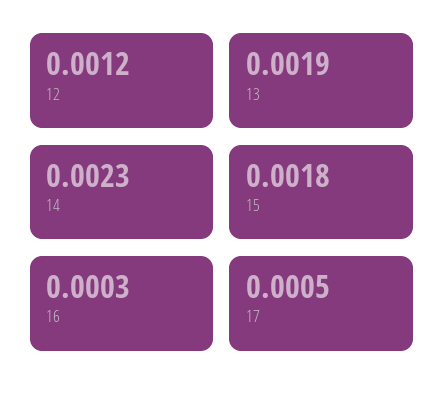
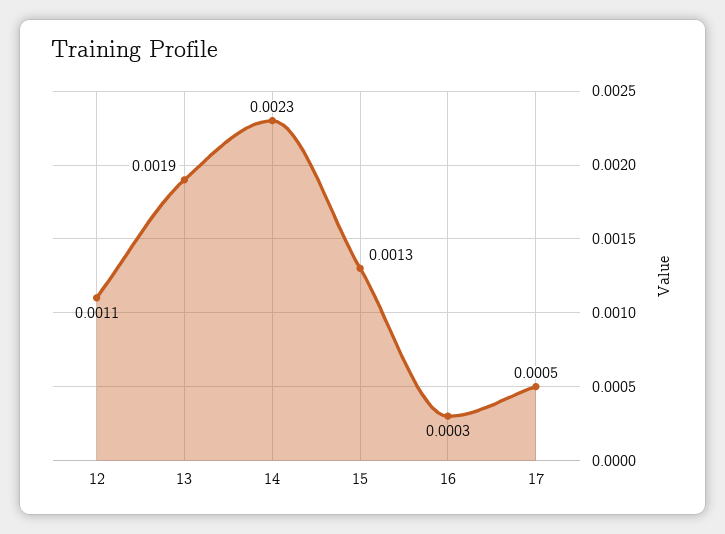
  {
-   "12": 0.0012,
+   "12": 0.0011,
    "13": 0.0019,
    "14": 0.0023,
-   "15": 0.0018,
+   "15": 0.0013,
    "16": 0.0003,
    "17": 0.0005
  }

